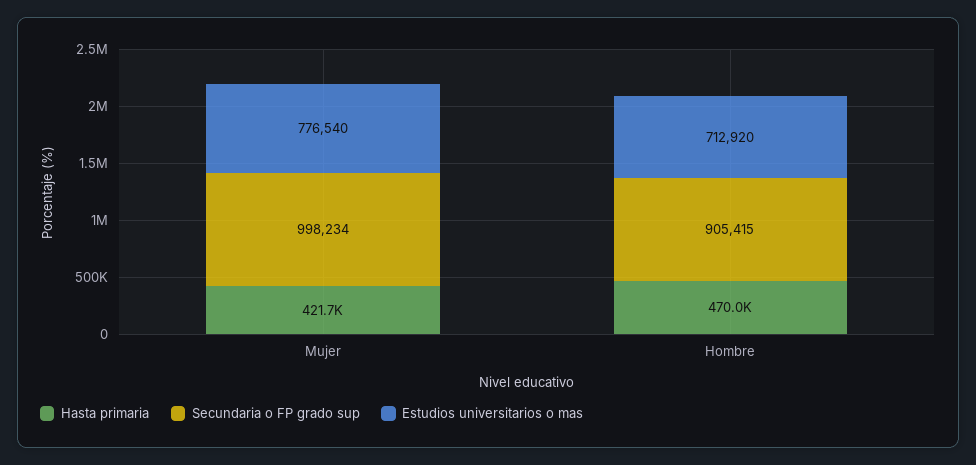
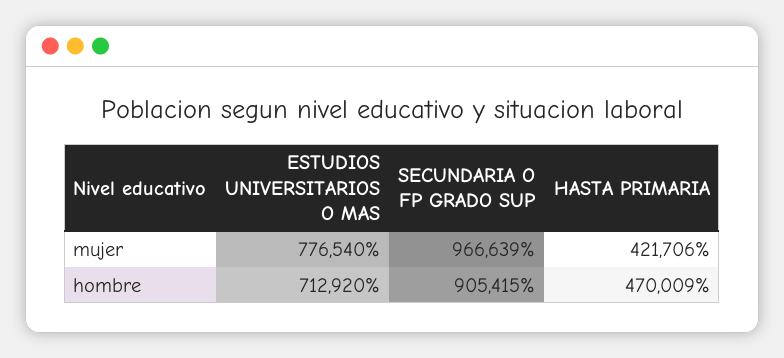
  {
    "Hasta primaria": {
      "Mujer": 421706,
      "Hombre": 470009
    },
    "Secundaria o FP grado sup": {
-     "Mujer": 998234,
+     "Mujer": 966639,
      "Hombre": 905415
    },
    "Estudios universitarios o mas": {
      "Mujer": 776540,
      "Hombre": 712920
    }
  }

